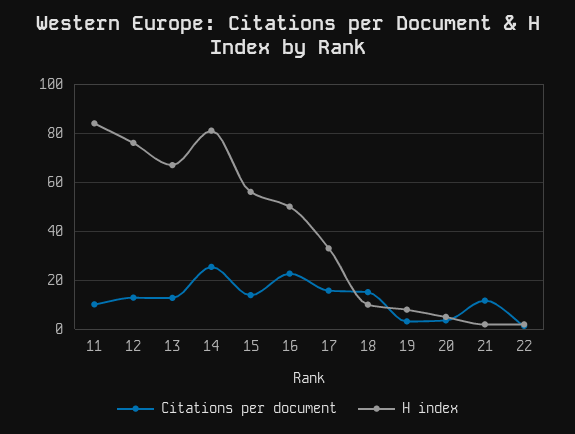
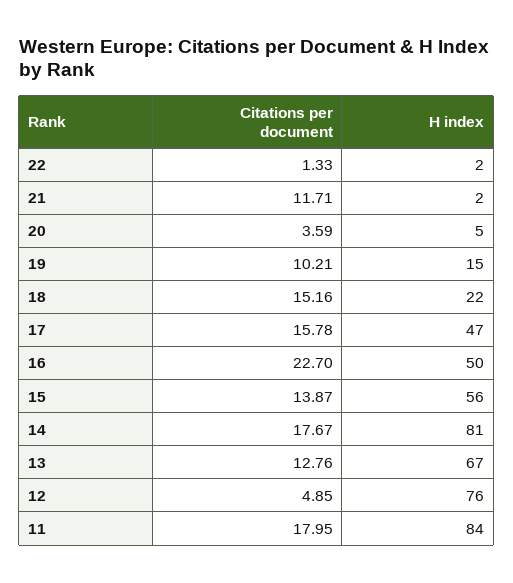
  {
    "Citations per document": {
-     "11": 10,
+     "11": 17.95,
-     "12": 12.5,
+     "12": 4.85,
      "13": 12.76,
-     "14": 25,
+     "14": 17.67,
      "15": 13.87,
      "16": 22.7,
      "17": 15.78,
      "18": 15.16,
-     "19": 2.5,
+     "19": 10.21,
      "20": 3.59,
      "21": 11.71,
      "22": 1.33
    },
    "H index": {
      "11": 84,
      "12": 76,
      "13": 67,
      "14": 81,
      "15": 56,
      "16": 50,
-     "17": 32.5,
+     "17": 47,
-     "18": 10,
+     "18": 22,
-     "19": 7.5,
+     "19": 15,
      "20": 5,
      "21": 2,
      "22": 2
    }
  }

